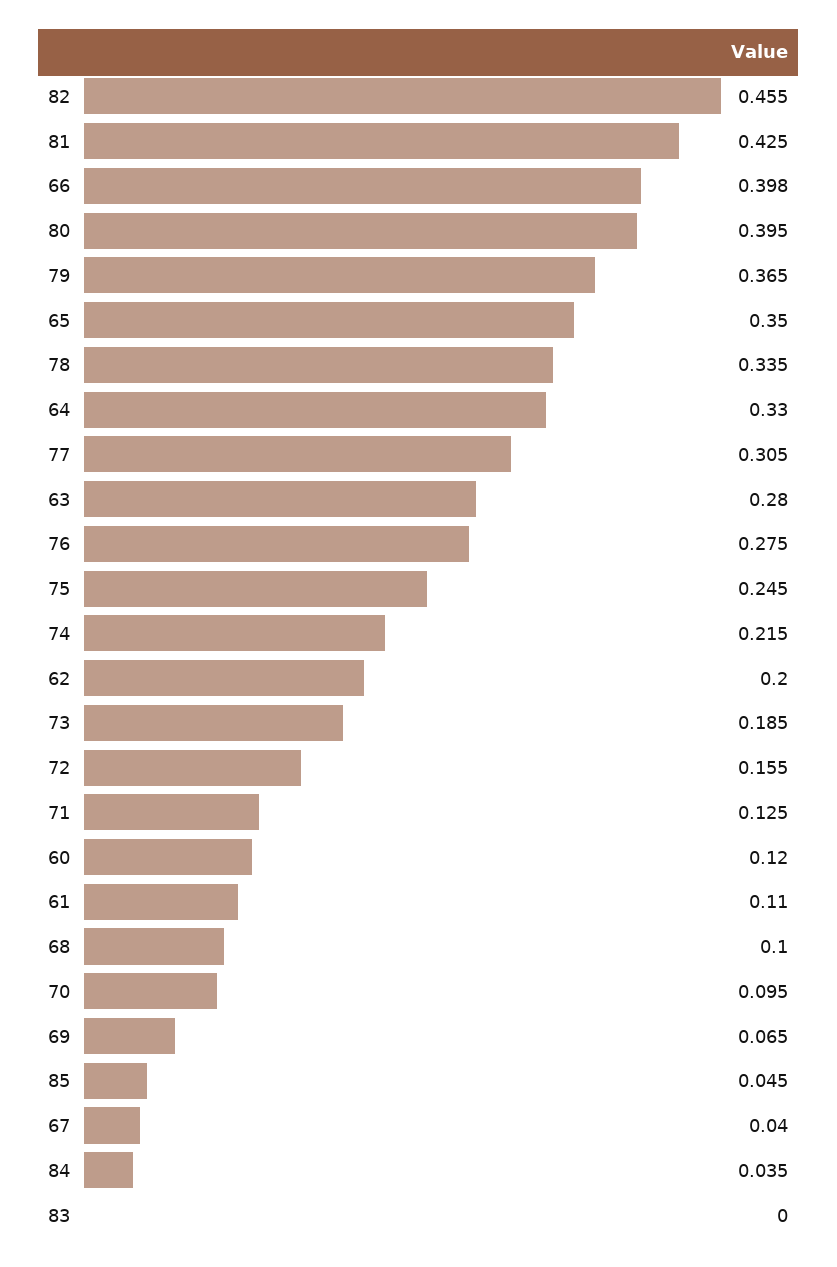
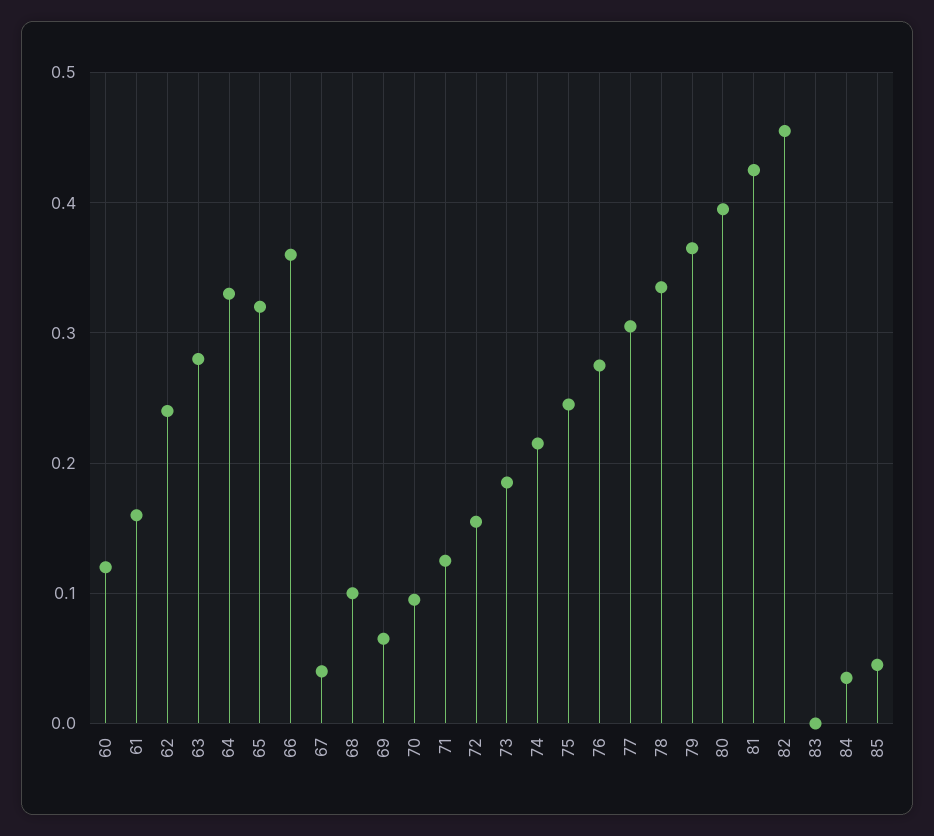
  {
    "82": 0.455,
    "81": 0.425,
-   "66": 0.398,
+   "66": 0.36,
    "80": 0.395,
    "79": 0.365,
-   "65": 0.35,
+   "65": 0.32,
    "78": 0.335,
    "64": 0.33,
    "77": 0.305,
    "63": 0.28,
    "76": 0.275,
    "75": 0.245,
    "74": 0.215,
-   "62": 0.2,
+   "62": 0.24,
    "73": 0.185,
    "72": 0.155,
    "71": 0.125,
    "60": 0.12,
-   "61": 0.11,
+   "61": 0.16,
    "68": 0.1,
    "70": 0.095,
    "69": 0.065,
    "85": 0.045,
    "67": 0.04,
    "84": 0.035,
    "83": 0
  }

